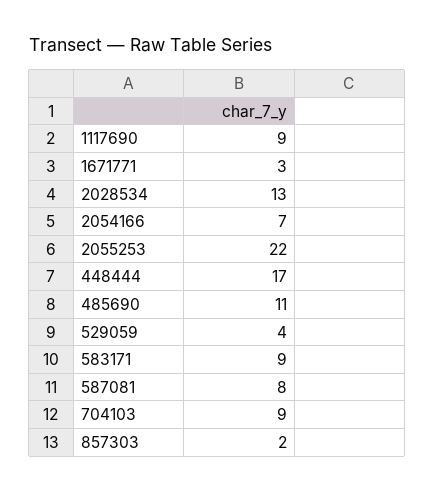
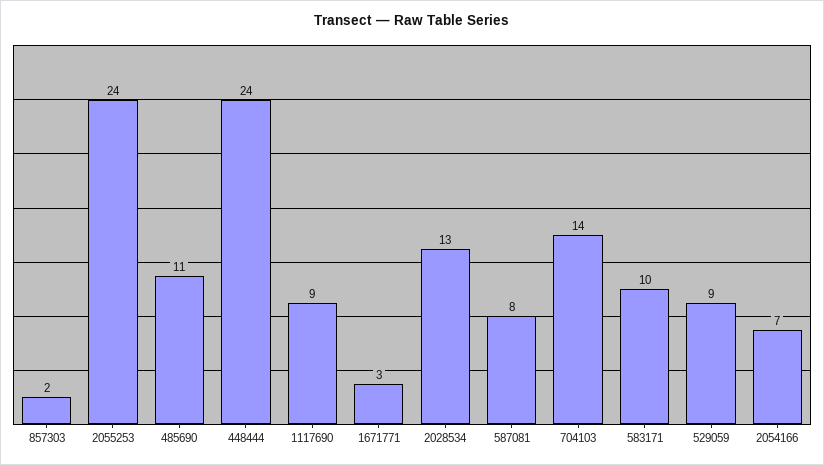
  {
    "1117690": 9,
    "1671771": 3,
    "2028534": 13,
    "2054166": 7,
-   "2055253": 22,
+   "2055253": 24,
-   "448444": 17,
+   "448444": 24,
    "485690": 11,
-   "529059": 4,
+   "529059": 9,
-   "583171": 9,
+   "583171": 10,
    "587081": 8,
-   "704103": 9,
+   "704103": 14,
    "857303": 2
  }

